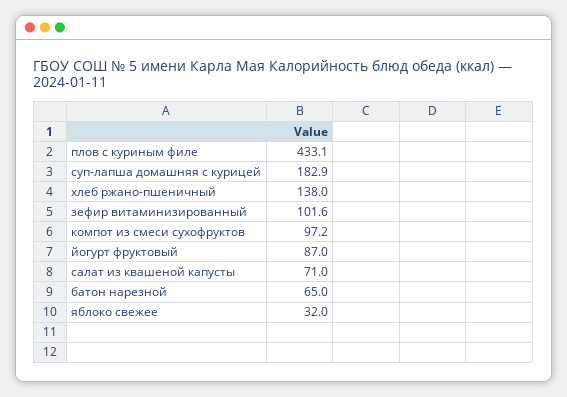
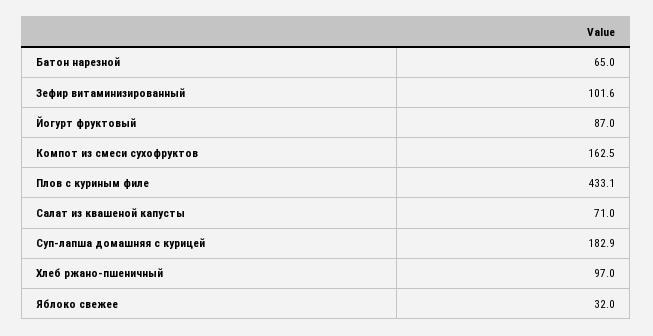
  {
    "плов с куриным филе": 433.1,
    "суп-лапша домашняя с курицей": 182.9,
-   "хлеб ржано-пшеничный": 138,
+   "хлеб ржано-пшеничный": 97,
    "зефир витаминизированный": 101.6,
-   "компот из смеси сухофруктов": 97.2,
+   "компот из смеси сухофруктов": 162.5,
    "йогурт фруктовый": 87,
    "салат из квашеной капусты": 71,
    "батон нарезной": 65,
    "яблоко свежее": 32
  }

